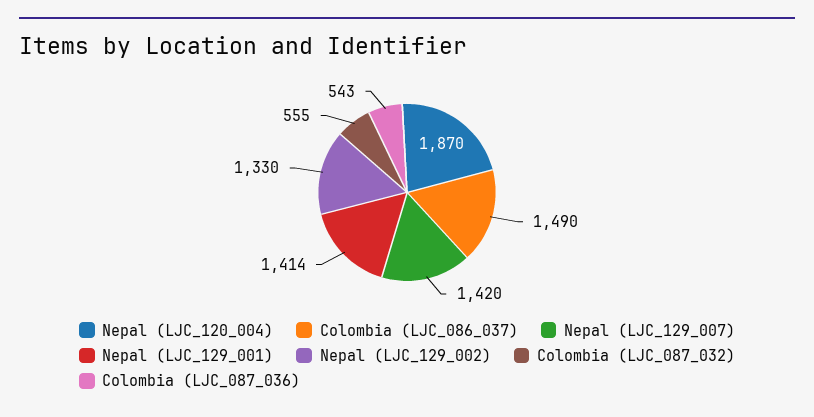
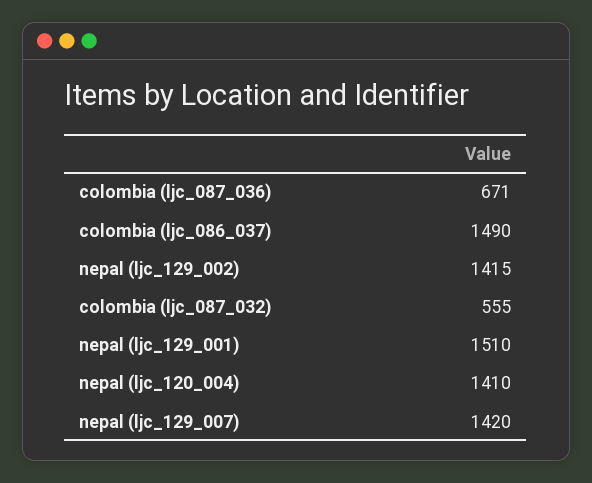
  {
-   "Nepal (LJC_120_004)": 1870,
+   "Nepal (LJC_120_004)": 1410,
    "Colombia (LJC_086_037)": 1490,
    "Nepal (LJC_129_007)": 1420,
-   "Nepal (LJC_129_001)": 1414,
+   "Nepal (LJC_129_001)": 1510,
-   "Nepal (LJC_129_002)": 1330,
+   "Nepal (LJC_129_002)": 1415,
    "Colombia (LJC_087_032)": 555,
-   "Colombia (LJC_087_036)": 543
+   "Colombia (LJC_087_036)": 671
  }

